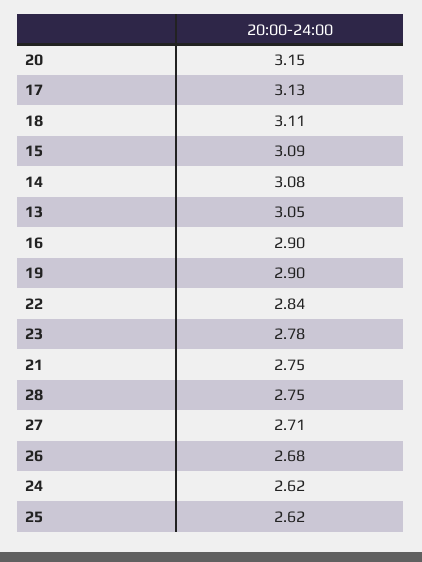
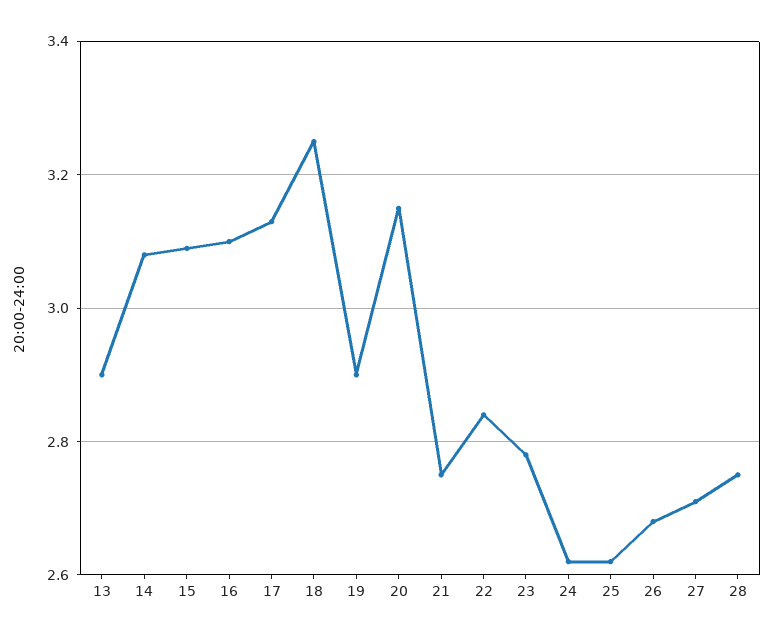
  {
    "20": 3.15,
    "17": 3.13,
-   "18": 3.11,
+   "18": 3.25,
    "15": 3.09,
    "14": 3.08,
-   "13": 3.05,
+   "13": 2.9,
-   "16": 2.9,
+   "16": 3.1,
    "19": 2.9,
    "22": 2.84,
    "23": 2.78,
    "21": 2.75,
    "28": 2.75,
    "27": 2.71,
    "26": 2.68,
    "24": 2.62,
    "25": 2.62
  }

